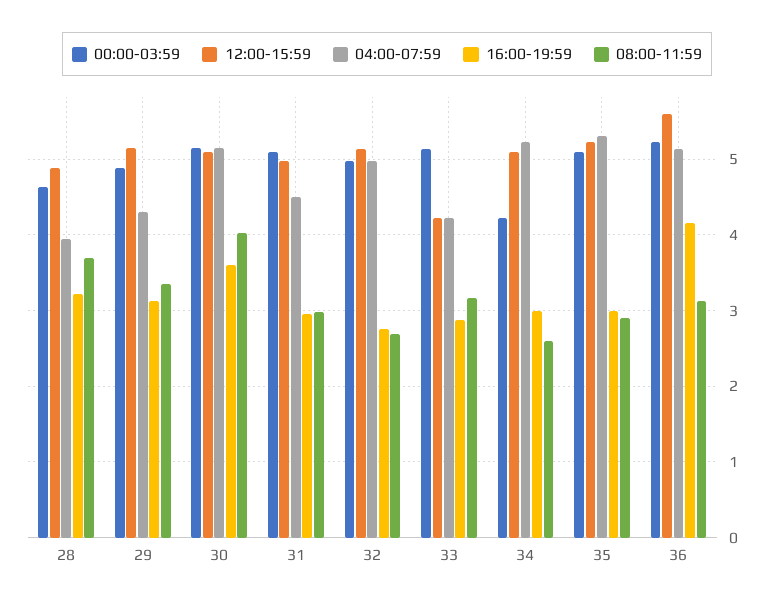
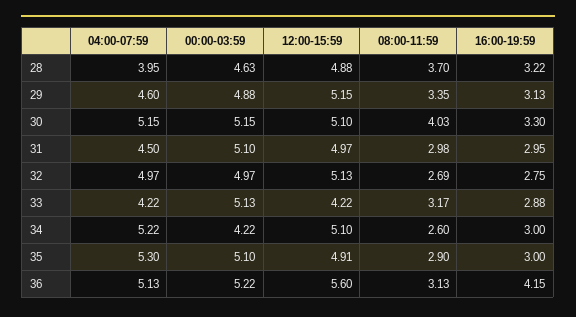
  {
    "00:00-03:59": {
      "28": 4.63,
      "29": 4.88,
      "30": 5.15,
      "31": 5.1,
      "32": 4.97,
      "33": 5.13,
      "34": 4.22,
      "35": 5.1,
      "36": 5.22
    },
    "12:00-15:59": {
      "28": 4.88,
      "29": 5.15,
      "30": 5.1,
      "31": 4.97,
      "32": 5.13,
      "33": 4.22,
      "34": 5.1,
-     "35": 5.2,
+     "35": 4.91,
      "36": 5.6
    },
    "04:00-07:59": {
      "28": 3.95,
-     "29": 4.3,
+     "29": 4.6,
      "30": 5.15,
      "31": 4.5,
      "32": 4.97,
      "33": 4.22,
      "34": 5.22,
      "35": 5.3,
      "36": 5.13
    },
    "16:00-19:59": {
      "28": 3.22,
      "29": 3.13,
-     "30": 3.6,
+     "30": 3.3,
      "31": 2.95,
      "32": 2.75,
      "33": 2.88,
      "34": 3,
      "35": 3,
      "36": 4.15
    },
    "08:00-11:59": {
      "28": 3.7,
      "29": 3.35,
      "30": 4.03,
      "31": 2.98,
      "32": 2.69,
      "33": 3.17,
      "34": 2.6,
      "35": 2.9,
      "36": 3.13
    }
  }

